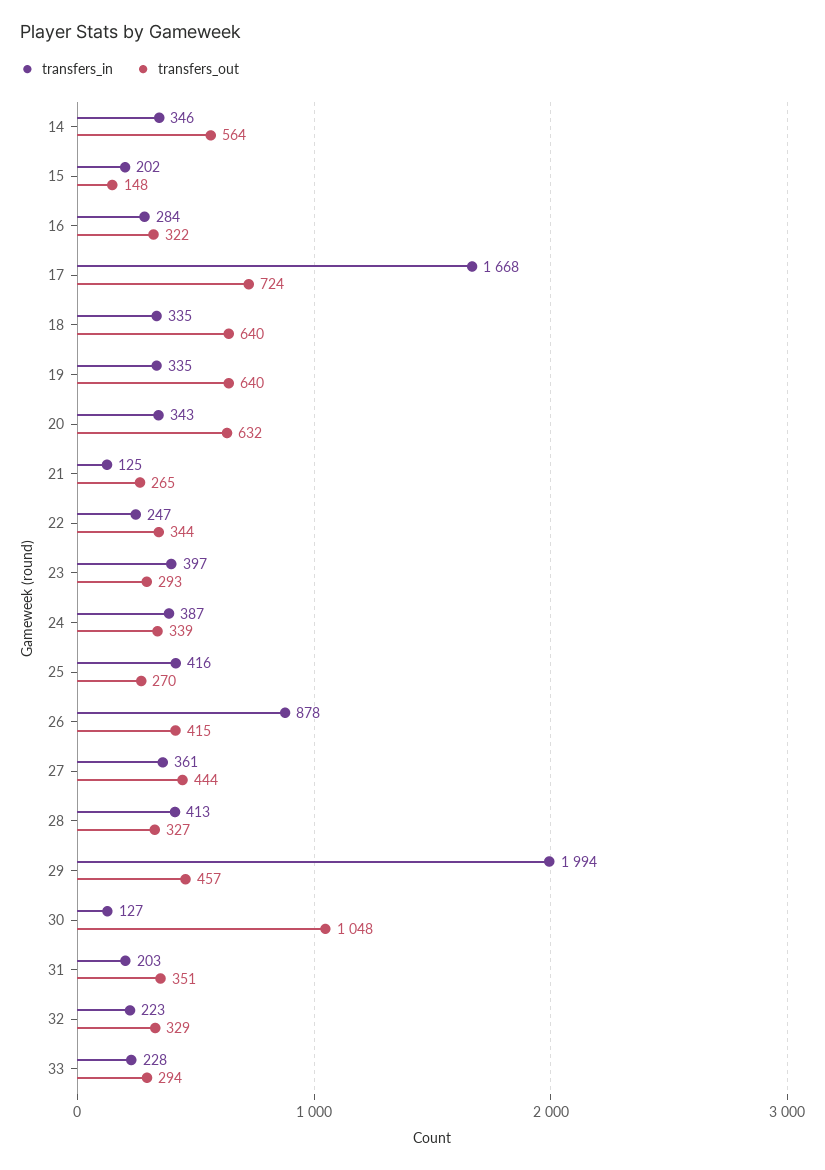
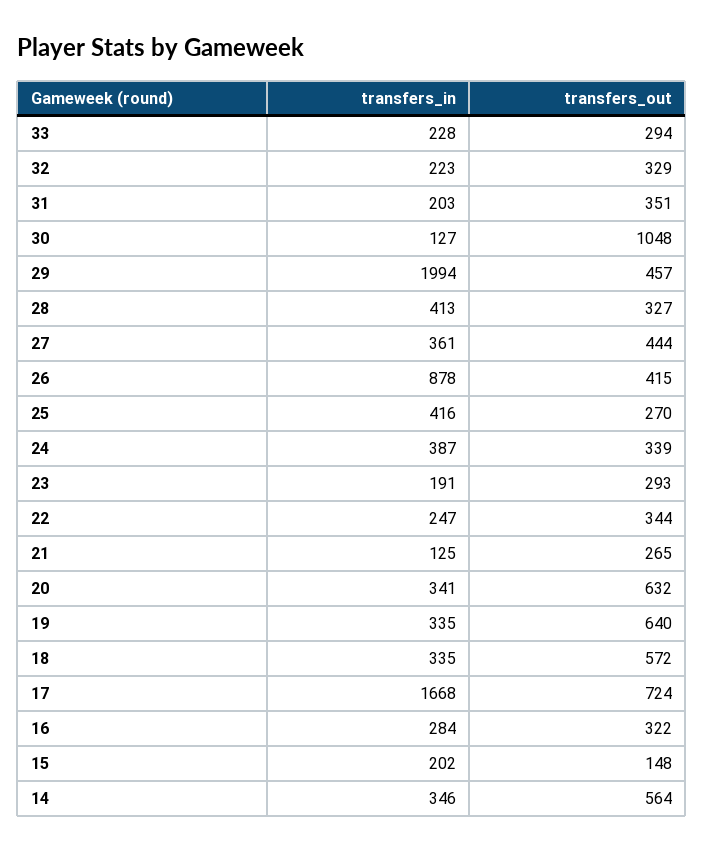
  {
    "transfers_in": {
      "14": 346,
      "15": 202,
      "16": 284,
      "17": 1668,
      "18": 335,
      "19": 335,
-     "20": 343,
+     "20": 341,
      "21": 125,
      "22": 247,
-     "23": 397,
+     "23": 191,
      "24": 387,
      "25": 416,
      "26": 878,
      "27": 361,
      "28": 413,
      "29": 1994,
      "30": 127,
      "31": 203,
      "32": 223,
      "33": 228
    },
    "transfers_out": {
      "14": 564,
      "15": 148,
      "16": 322,
      "17": 724,
-     "18": 640,
+     "18": 572,
      "19": 640,
      "20": 632,
      "21": 265,
      "22": 344,
      "23": 293,
      "24": 339,
      "25": 270,
      "26": 415,
      "27": 444,
      "28": 327,
      "29": 457,
      "30": 1048,
      "31": 351,
      "32": 329,
      "33": 294
    }
  }

